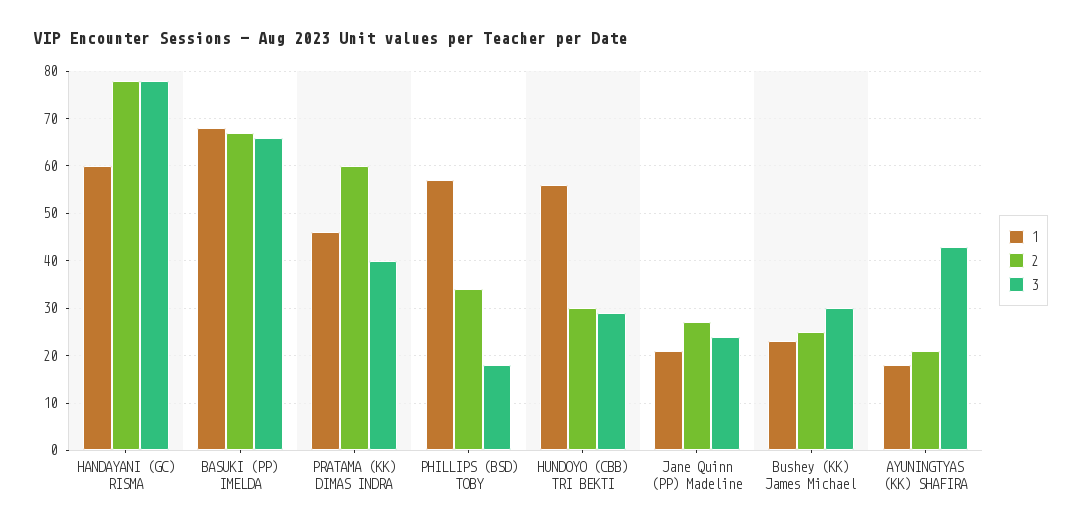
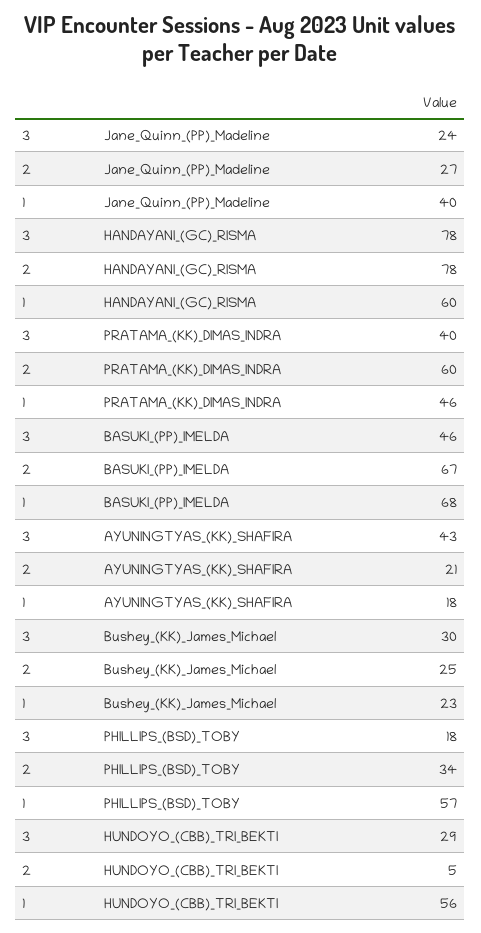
  {
    "1": {
      "HANDAYANI (GC) RISMA": 60,
      "BASUKI (PP) IMELDA": 68,
      "PRATAMA (KK) DIMAS INDRA": 46,
      "PHILLIPS (BSD) TOBY": 57,
      "HUNDOYO (CBB) TRI BEKTI": 56,
-     "Jane Quinn (PP) Madeline": 20,
+     "Jane Quinn (PP) Madeline": 40,
      "Bushey (KK) James Michael": 23,
      "AYUNINGTYAS (KK) SHAFIRA": 18
    },
    "2": {
      "HANDAYANI (GC) RISMA": 78,
      "BASUKI (PP) IMELDA": 67,
      "PRATAMA (KK) DIMAS INDRA": 60,
      "PHILLIPS (BSD) TOBY": 34,
-     "HUNDOYO (CBB) TRI BEKTI": 30,
+     "HUNDOYO (CBB) TRI BEKTI": 5,
      "Jane Quinn (PP) Madeline": 27,
      "Bushey (KK) James Michael": 25,
      "AYUNINGTYAS (KK) SHAFIRA": 21
    },
    "3": {
      "HANDAYANI (GC) RISMA": 78,
-     "BASUKI (PP) IMELDA": 65,
+     "BASUKI (PP) IMELDA": 46,
      "PRATAMA (KK) DIMAS INDRA": 40,
      "PHILLIPS (BSD) TOBY": 18,
      "HUNDOYO (CBB) TRI BEKTI": 29,
      "Jane Quinn (PP) Madeline": 24,
      "Bushey (KK) James Michael": 30,
      "AYUNINGTYAS (KK) SHAFIRA": 43
    }
  }

